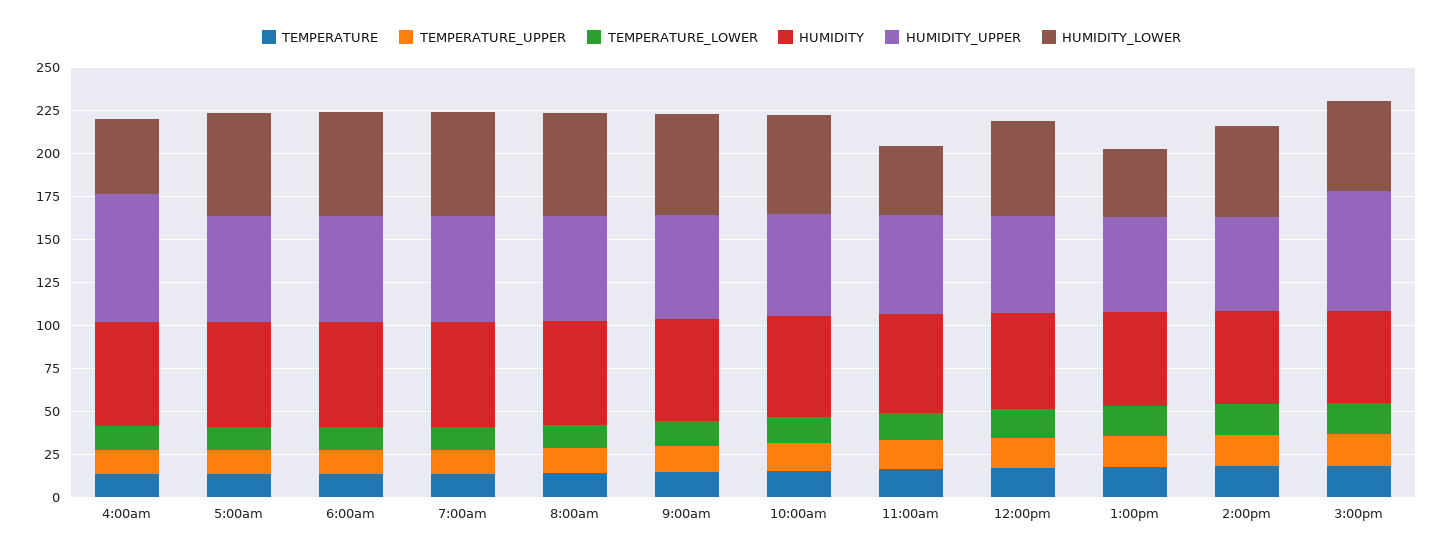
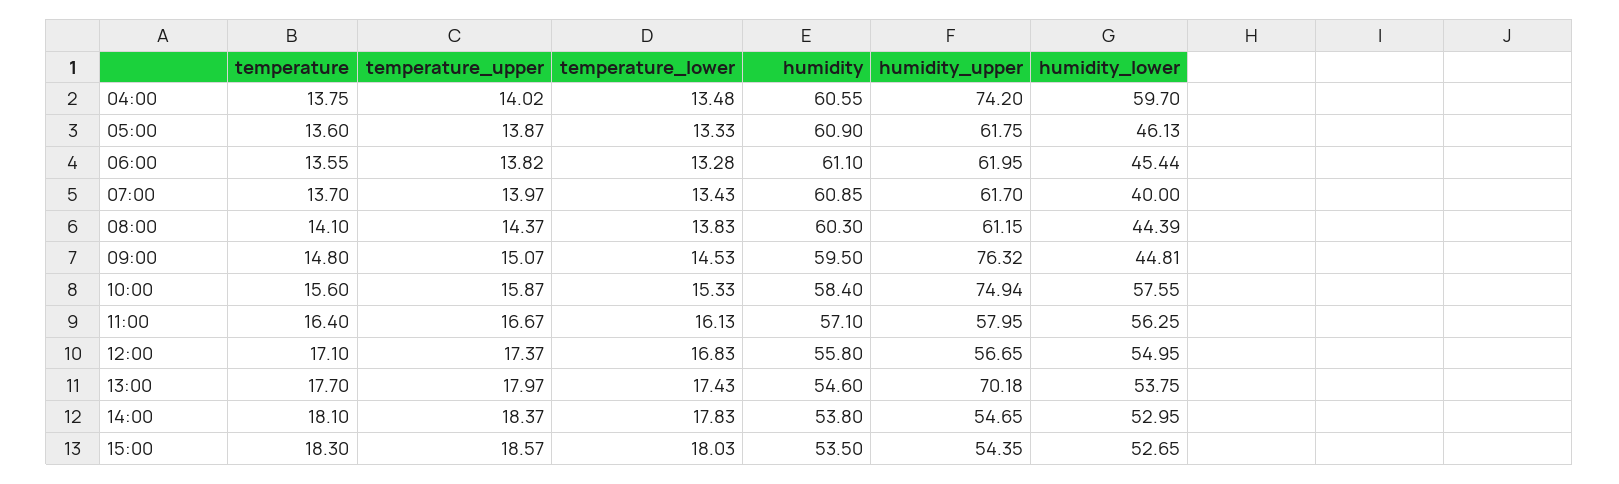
  {
    "TEMPERATURE": {
      "4:00am": 13.75,
      "5:00am": 13.6,
      "6:00am": 13.55,
      "7:00am": 13.7,
      "8:00am": 14.1,
      "9:00am": 14.8,
      "10:00am": 15.6,
      "11:00am": 16.4,
      "12:00pm": 17.1,
      "1:00pm": 17.7,
      "2:00pm": 18.1,
      "3:00pm": 18.3
    },
    "TEMPERATURE_UPPER": {
      "4:00am": 14.02,
      "5:00am": 13.87,
      "6:00am": 13.82,
      "7:00am": 13.97,
      "8:00am": 14.37,
      "9:00am": 15.07,
      "10:00am": 15.87,
      "11:00am": 16.67,
      "12:00pm": 17.37,
      "1:00pm": 17.97,
      "2:00pm": 18.37,
      "3:00pm": 18.57
    },
    "TEMPERATURE_LOWER": {
      "4:00am": 13.48,
      "5:00am": 13.33,
      "6:00am": 13.28,
      "7:00am": 13.43,
      "8:00am": 13.83,
      "9:00am": 14.53,
      "10:00am": 15.33,
      "11:00am": 16.13,
      "12:00pm": 16.83,
      "1:00pm": 17.43,
      "2:00pm": 17.83,
      "3:00pm": 18.03
    },
    "HUMIDITY": {
      "4:00am": 60.55,
      "5:00am": 60.9,
      "6:00am": 61.1,
      "7:00am": 60.85,
      "8:00am": 60.3,
      "9:00am": 59.5,
      "10:00am": 58.4,
      "11:00am": 57.1,
      "12:00pm": 55.8,
      "1:00pm": 54.6,
      "2:00pm": 53.8,
      "3:00pm": 53.5
    },
    "HUMIDITY_UPPER": {
      "4:00am": 74.2,
      "5:00am": 61.75,
      "6:00am": 61.95,
      "7:00am": 61.7,
      "8:00am": 61.15,
-     "9:00am": 60,
+     "9:00am": 76.32,
-     "10:00am": 60,
+     "10:00am": 74.94,
      "11:00am": 57.95,
      "12:00pm": 56.65,
-     "1:00pm": 55,
+     "1:00pm": 70.18,
      "2:00pm": 54.65,
-     "3:00pm": 70
+     "3:00pm": 54.35
    },
    "HUMIDITY_LOWER": {
-     "4:00am": 45,
+     "4:00am": 59.7,
-     "5:00am": 60,
+     "5:00am": 46.13,
-     "6:00am": 60,
+     "6:00am": 45.44,
-     "7:00am": 60,
+     "7:00am": 40,
-     "8:00am": 60,
+     "8:00am": 44.39,
-     "9:00am": 60,
+     "9:00am": 44.81,
      "10:00am": 57.55,
-     "11:00am": 40,
+     "11:00am": 56.25,
      "12:00pm": 54.95,
-     "1:00pm": 40,
+     "1:00pm": 53.75,
      "2:00pm": 52.95,
      "3:00pm": 52.65
    }
  }

